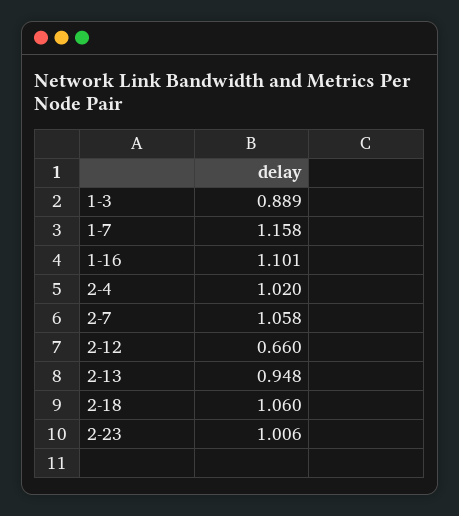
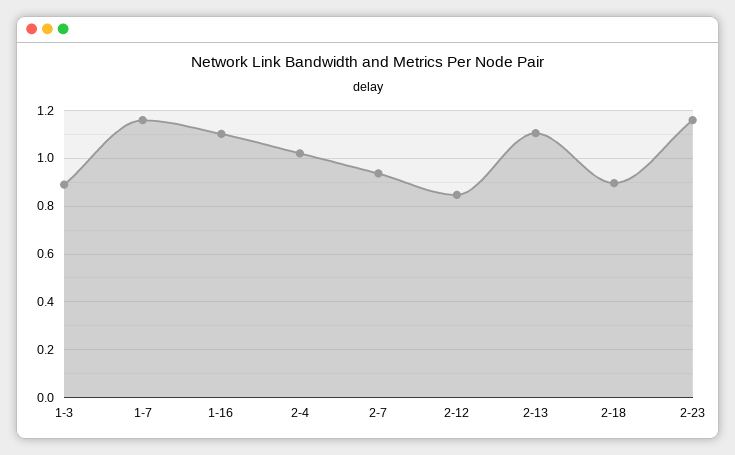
  {
    "1-3": 0.889,
    "1-7": 1.158,
    "1-16": 1.101,
    "2-4": 1.02,
-   "2-7": 1.058,
+   "2-7": 0.95,
-   "2-12": 0.66,
+   "2-12": 0.85,
-   "2-13": 0.948,
+   "2-13": 1.1,
-   "2-18": 1.06,
+   "2-18": 0.9,
-   "2-23": 1.006
+   "2-23": 1.15
  }

